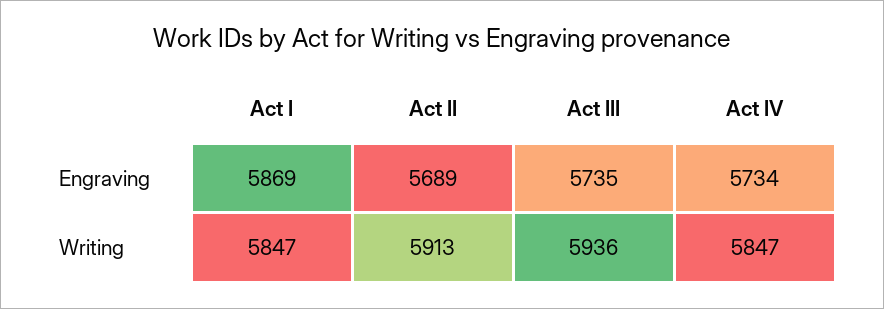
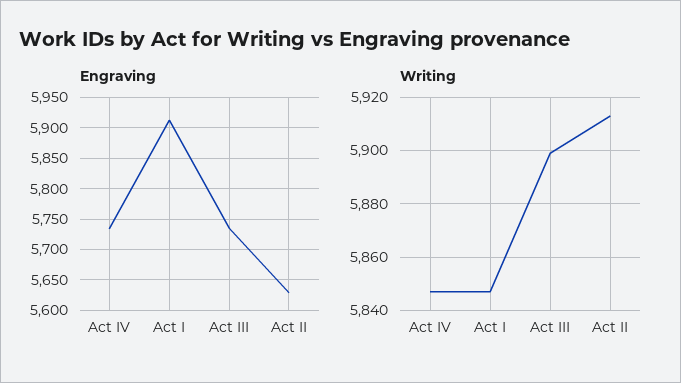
  {
    "Engraving": {
-     "Act I": 5869,
+     "Act I": 5910,
-     "Act II": 5689,
+     "Act II": 5630,
      "Act III": 5735,
      "Act IV": 5734
    },
    "Writing": {
      "Act I": 5847,
      "Act II": 5913,
-     "Act III": 5936,
+     "Act III": 5900,
      "Act IV": 5847
    }
  }

